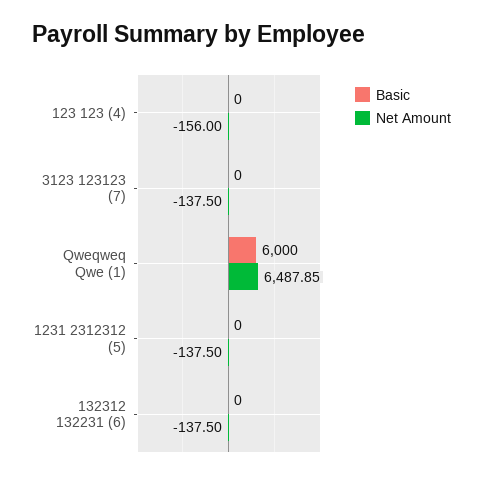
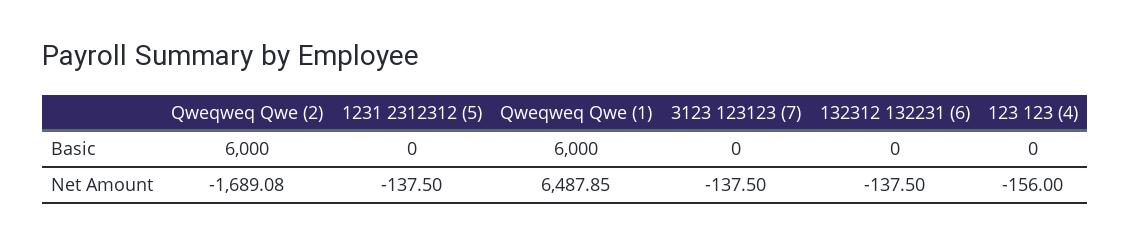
  {
    "Basic": {
      "123 123 (4)": 0,
      "3123 123123 (7)": 0,
      "Qweqweq Qwe (1)": 6000,
      "1231 2312312 (5)": 0,
-     "132312 132231 (6)": 0
+     "132312 132231 (6)": 0,
+     "Qweqweq Qwe (2)": 6000
    },
    "Net Amount": {
      "123 123 (4)": -156,
      "3123 123123 (7)": -137.5,
      "Qweqweq Qwe (1)": 6487.85,
      "1231 2312312 (5)": -137.5,
-     "132312 132231 (6)": -137.5
+     "132312 132231 (6)": -137.5,
+     "Qweqweq Qwe (2)": -1689.08
    }
  }

